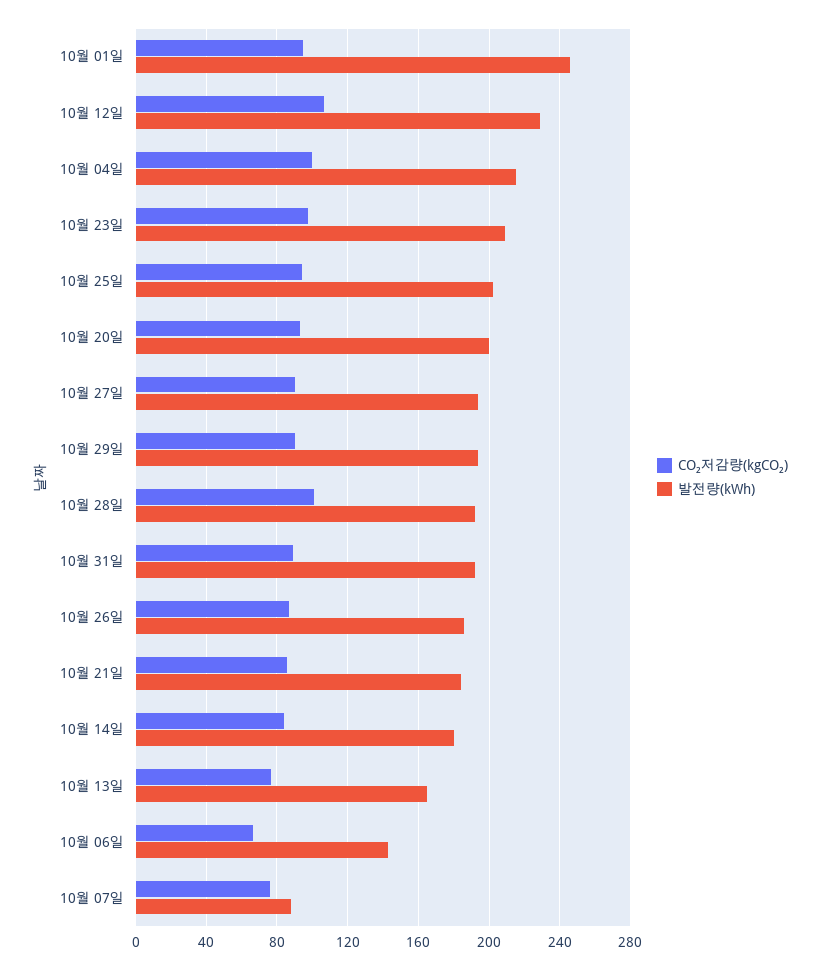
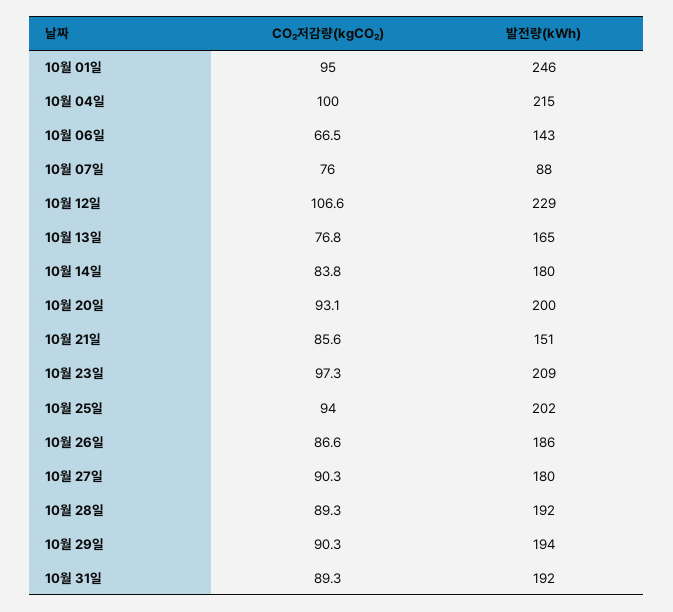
  {
    "CO₂저감량(kgCO₂)": {
      "10월 01일": 95,
      "10월 12일": 106.6,
      "10월 04일": 100,
      "10월 23일": 97.3,
      "10월 25일": 94,
      "10월 20일": 93.1,
      "10월 27일": 90.3,
      "10월 29일": 90.3,
-     "10월 28일": 100,
+     "10월 28일": 89.3,
      "10월 31일": 89.3,
      "10월 26일": 86.6,
      "10월 21일": 85.6,
      "10월 14일": 83.8,
      "10월 13일": 76.8,
      "10월 06일": 66.5,
      "10월 07일": 76
    },
    "발전량(kWh)": {
      "10월 01일": 246,
      "10월 12일": 229,
      "10월 04일": 215,
      "10월 23일": 209,
      "10월 25일": 202,
      "10월 20일": 200,
-     "10월 27일": 195,
+     "10월 27일": 180,
      "10월 29일": 194,
      "10월 28일": 192,
      "10월 31일": 192,
      "10월 26일": 186,
-     "10월 21일": 185,
+     "10월 21일": 151,
      "10월 14일": 180,
      "10월 13일": 165,
      "10월 06일": 143,
      "10월 07일": 88
    }
  }

